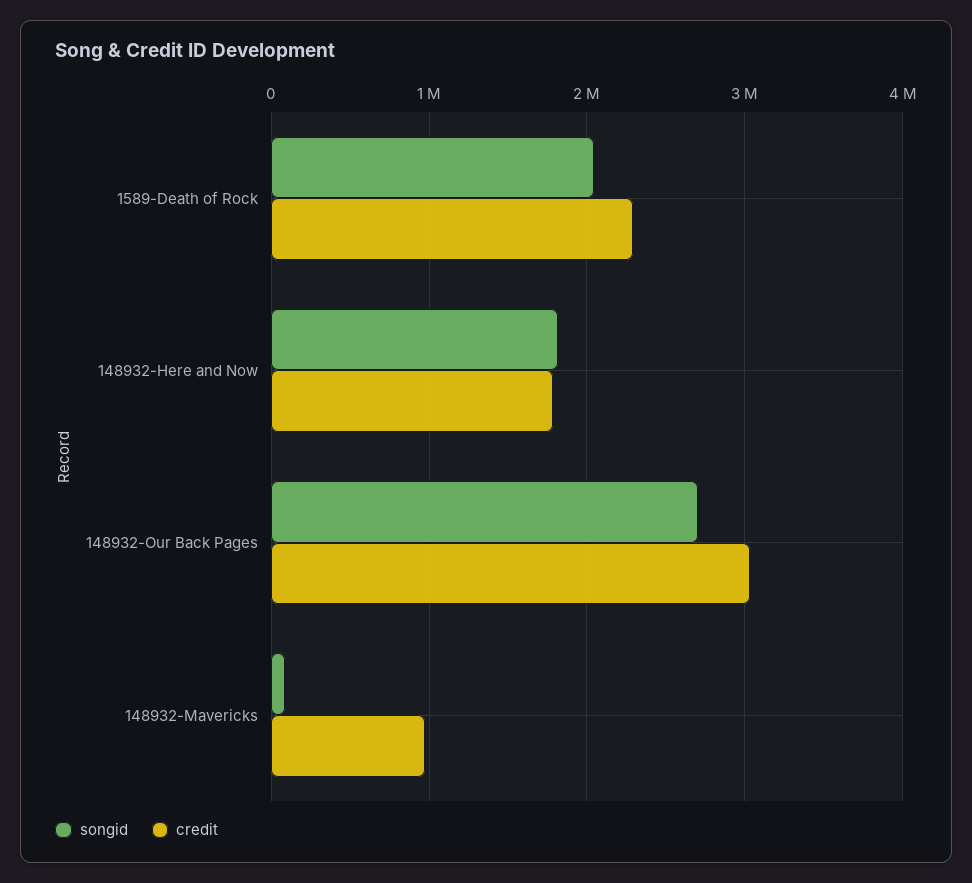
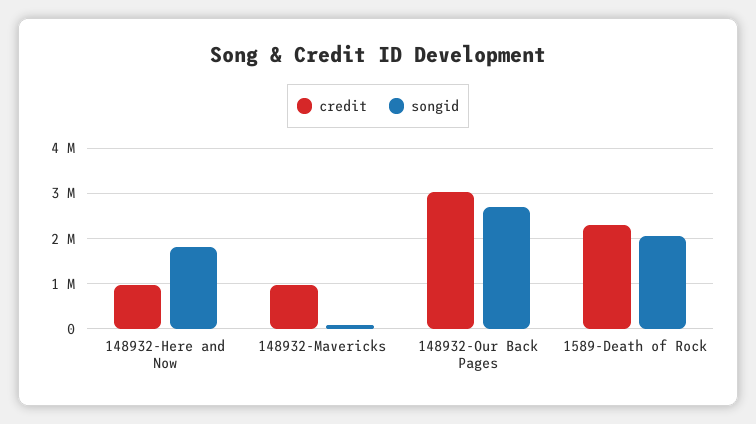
  {
    "songid": {
      "1589-Death of Rock": 2000000,
      "148932-Here and Now": 1800000,
      "148932-Our Back Pages": 2700000,
      "148932-Mavericks": 100000
    },
    "credit": {
      "1589-Death of Rock": 2300000,
-     "148932-Here and Now": 1800000,
+     "148932-Here and Now": 1000000,
      "148932-Our Back Pages": 3000000,
      "148932-Mavericks": 1000000
    }
  }

